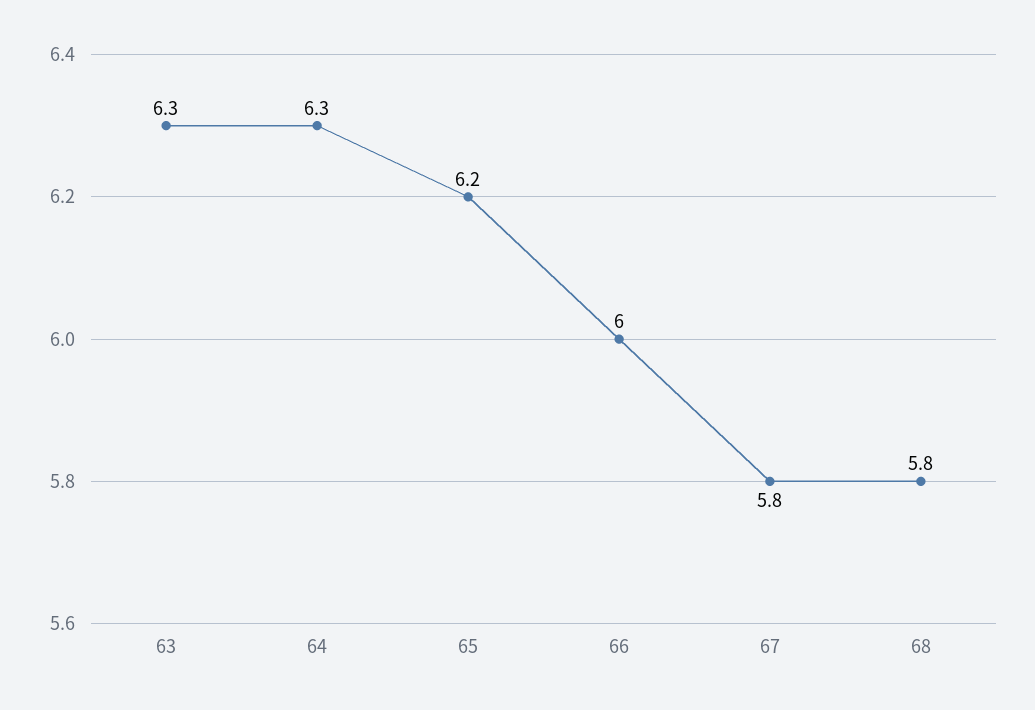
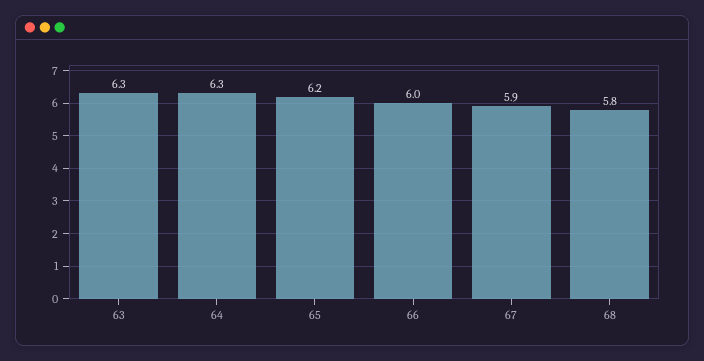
  {
    "63": 6.3,
    "64": 6.3,
    "65": 6.2,
    "66": 6,
-   "67": 5.8,
+   "67": 5.9,
    "68": 5.8
  }

